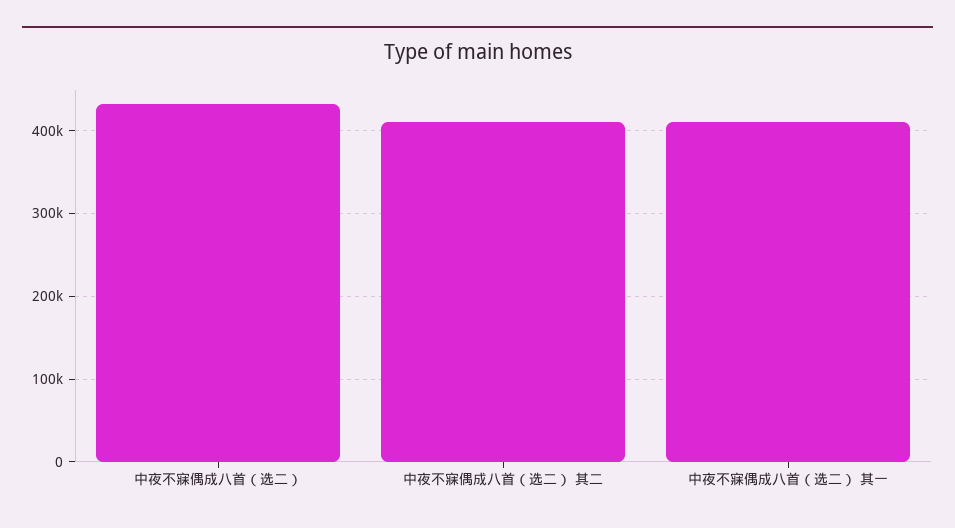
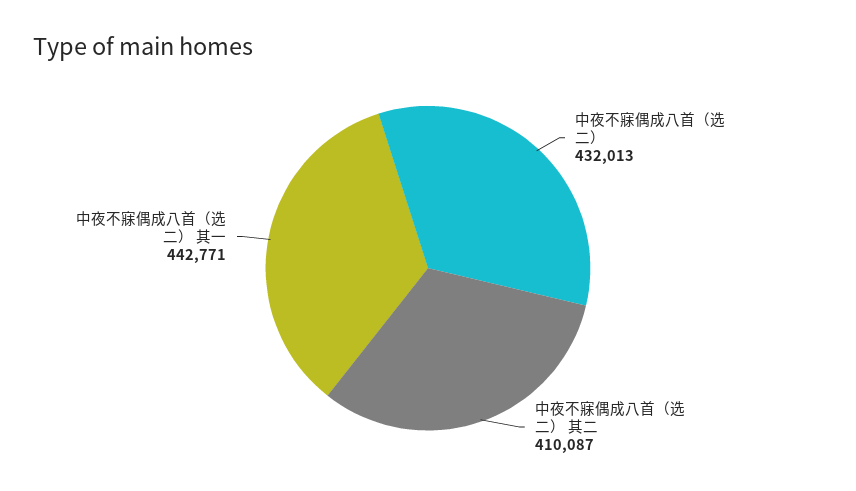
  {
    "中夜不寐偶成八首（选二）": 432013,
    "中夜不寐偶成八首（选二） 其二": 410087,
-   "中夜不寐偶成八首（选二） 其一": 410000
+   "中夜不寐偶成八首（选二） 其一": 442771
  }

